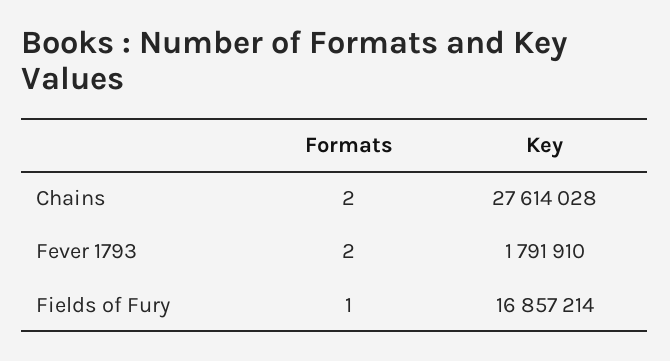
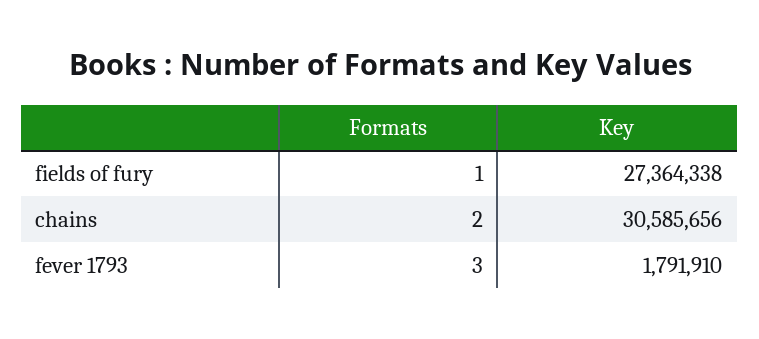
  {
    "Formats": {
      "Chains": 2,
-     "Fever 1793": 2,
+     "Fever 1793": 3,
      "Fields of Fury": 1
    },
    "Key": {
-     "Chains": 27614028,
+     "Chains": 30585656,
      "Fever 1793": 1791910,
-     "Fields of Fury": 16857214
+     "Fields of Fury": 27364338
    }
  }

